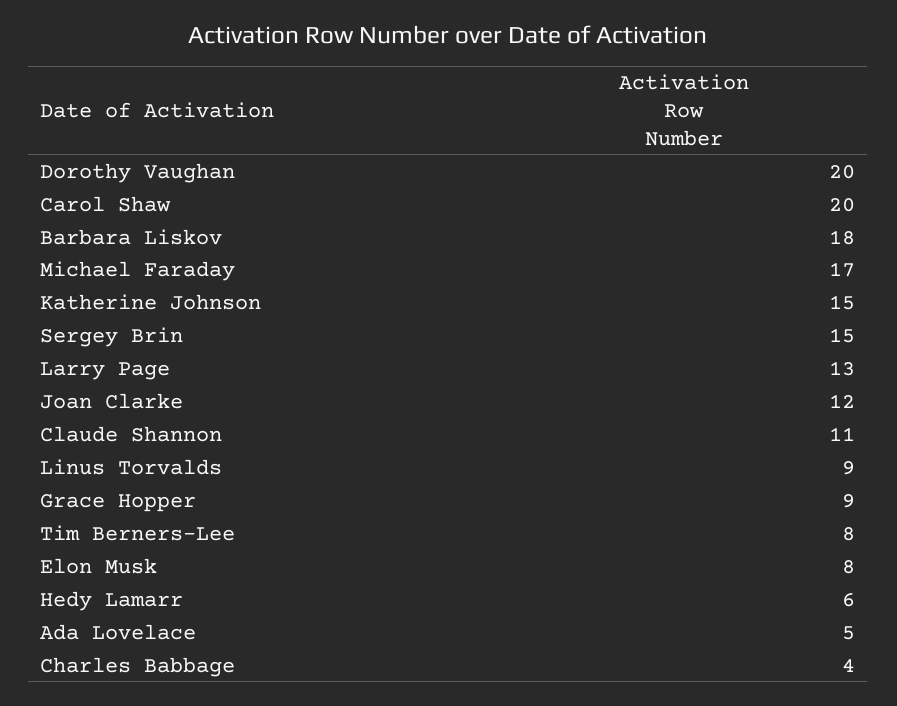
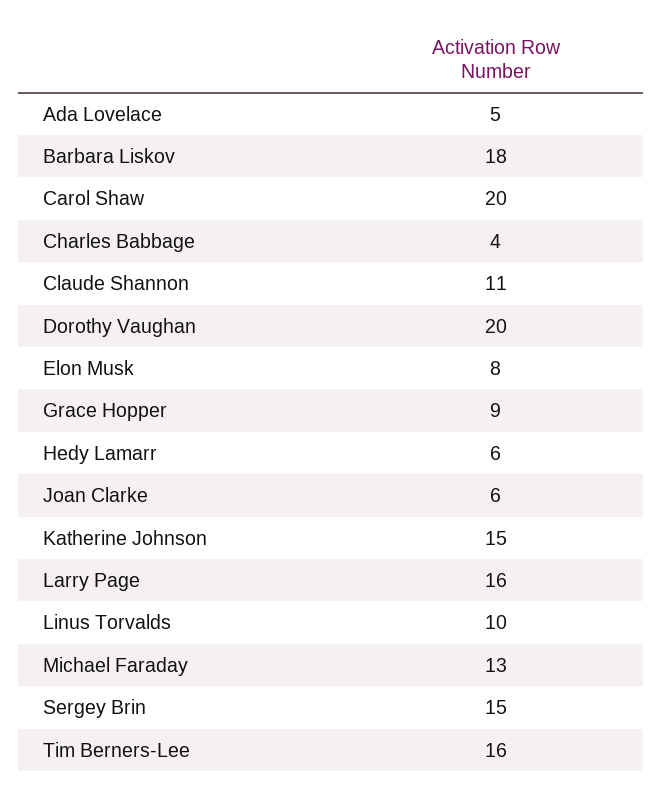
  {
    "Dorothy Vaughan": 20,
    "Carol Shaw": 20,
    "Barbara Liskov": 18,
-   "Michael Faraday": 17,
+   "Michael Faraday": 13,
    "Katherine Johnson": 15,
    "Sergey Brin": 15,
-   "Larry Page": 13,
+   "Larry Page": 16,
-   "Joan Clarke": 12,
+   "Joan Clarke": 6,
    "Claude Shannon": 11,
-   "Linus Torvalds": 9,
+   "Linus Torvalds": 10,
    "Grace Hopper": 9,
-   "Tim Berners-Lee": 8,
+   "Tim Berners-Lee": 16,
    "Elon Musk": 8,
    "Hedy Lamarr": 6,
    "Ada Lovelace": 5,
    "Charles Babbage": 4
  }

